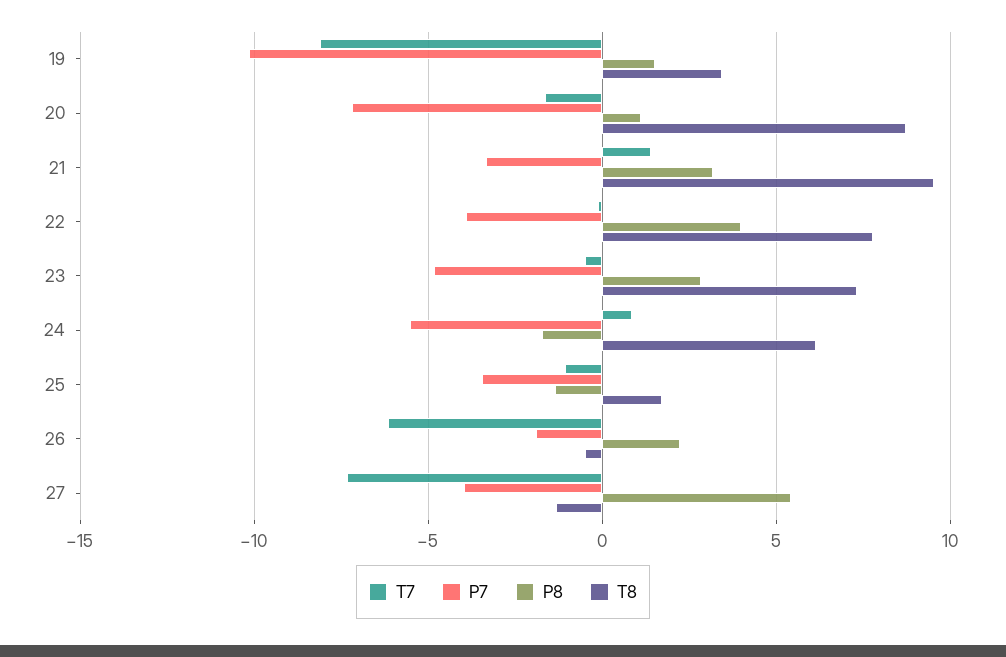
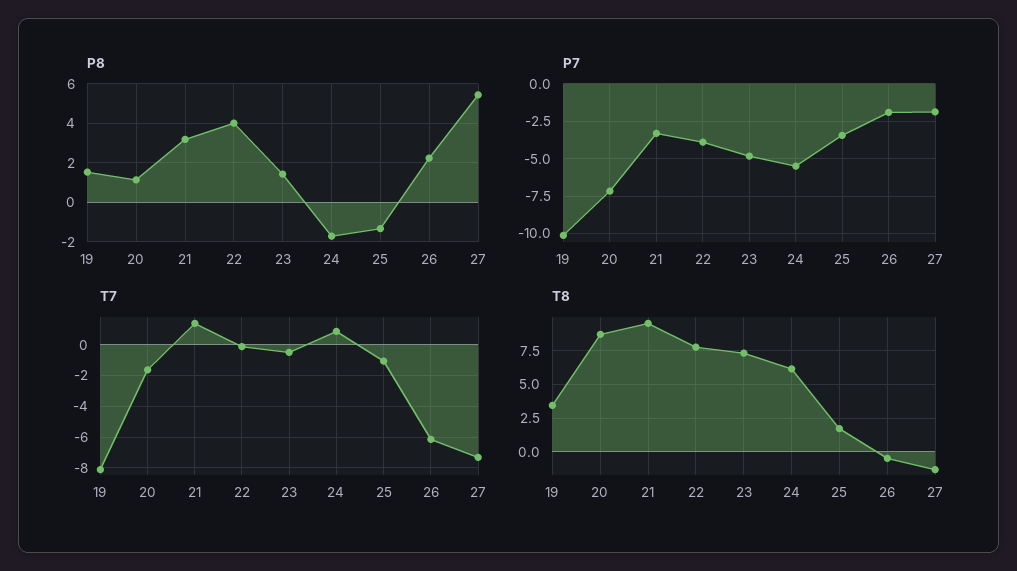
  {
    "T7": {
      "19": -8,
      "20": -1.5,
      "21": 1.5,
      "22": 0,
      "23": -0.5,
      "24": 1,
      "25": -1,
      "26": -6,
      "27": -7.5
    },
    "P7": {
      "19": -10,
      "20": -7,
      "21": -3.5,
      "22": -4,
      "23": -5,
      "24": -5.5,
      "25": -3.5,
      "26": -2,
-     "27": -4
+     "27": -2
    },
    "P8": {
      "19": 1.5,
      "20": 1,
      "21": 3,
      "22": 4,
-     "23": 3,
+     "23": 1.5,
      "24": -1.5,
      "25": -1.5,
      "26": 2,
      "27": 5.5
    },
    "T8": {
      "19": 3.5,
      "20": 8.5,
      "21": 9.5,
      "22": 8,
      "23": 7.5,
      "24": 6,
      "25": 1.5,
      "26": -0.5,
      "27": -1.5
    }
  }

